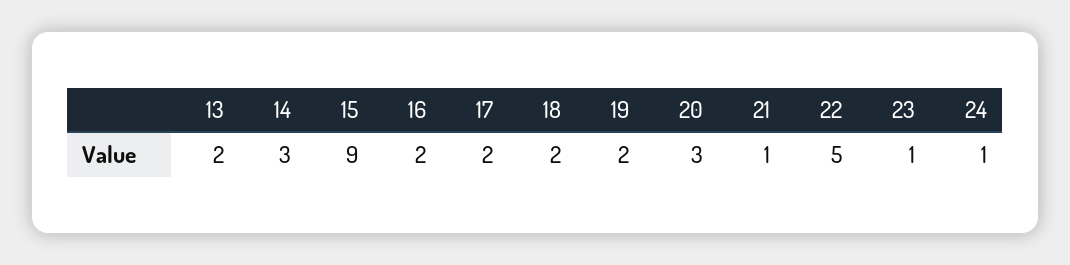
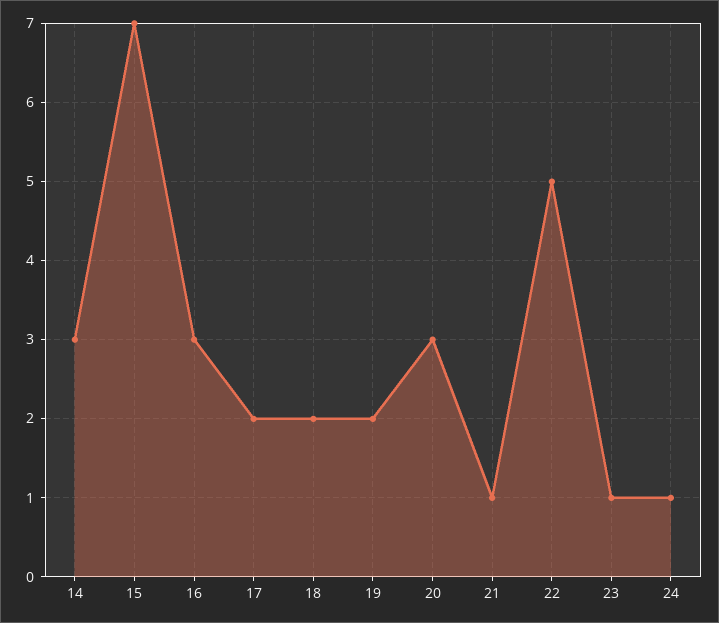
  {
-   "13": 2,
    "14": 3,
-   "15": 9,
+   "15": 7,
-   "16": 2,
+   "16": 3,
    "17": 2,
    "18": 2,
    "19": 2,
    "20": 3,
    "21": 1,
    "22": 5,
    "23": 1,
    "24": 1
  }

